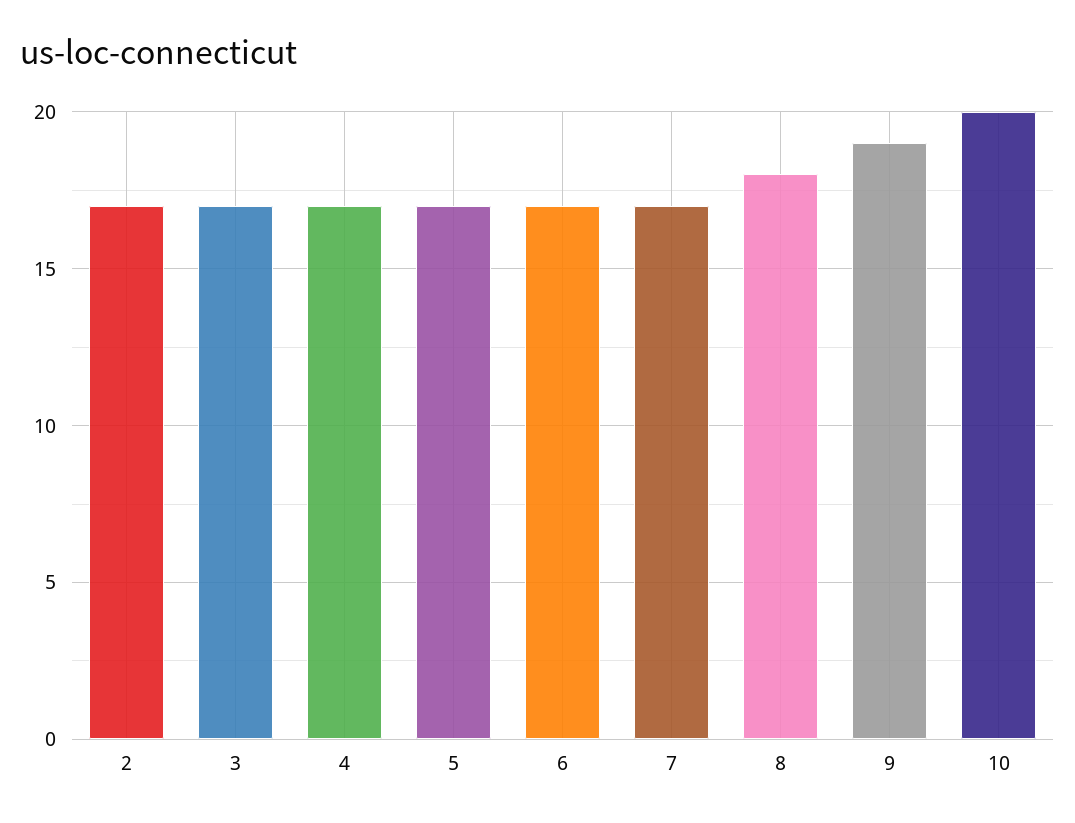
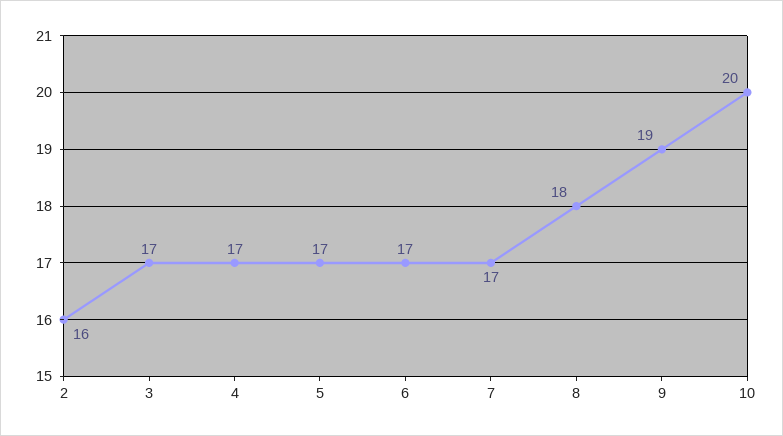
  {
-   "2": 17,
+   "2": 16,
    "3": 17,
    "4": 17,
    "5": 17,
    "6": 17,
    "7": 17,
    "8": 18,
    "9": 19,
    "10": 20
  }

